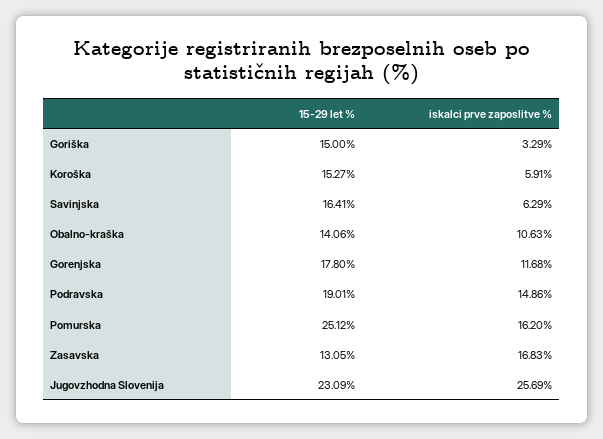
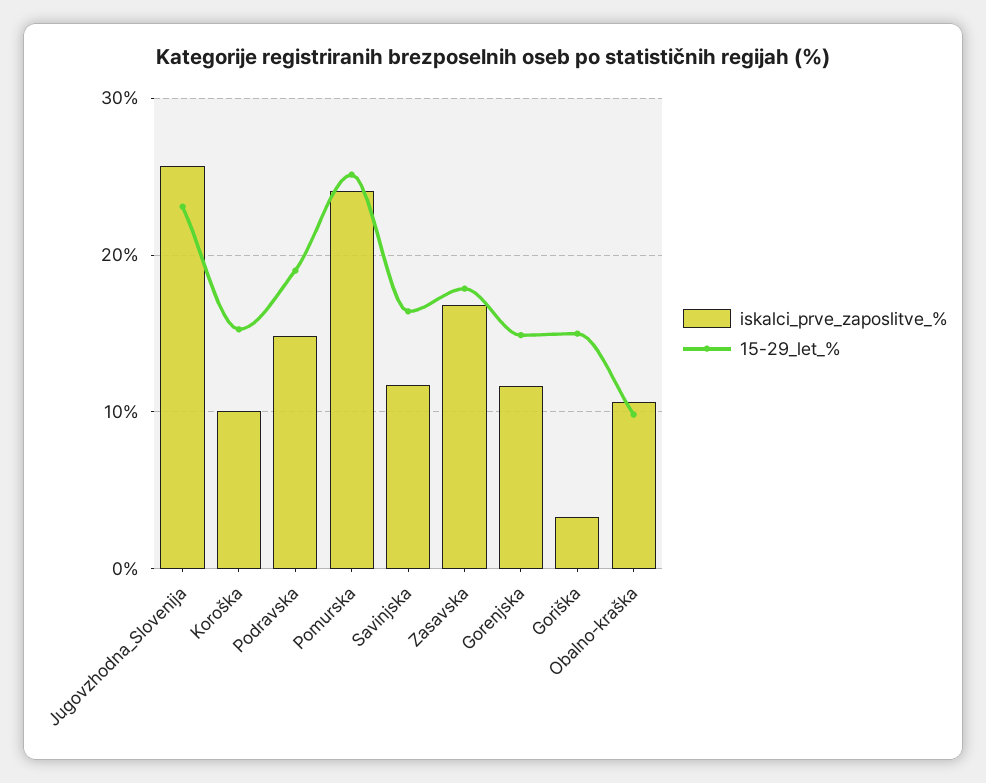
  {
    "15-29 let %": {
      "Goriška": 15,
      "Koroška": 15.27,
      "Savinjska": 16.41,
-     "Obalno-kraška": 14.06,
+     "Obalno-kraška": 10,
-     "Gorenjska": 17.8,
+     "Gorenjska": 15,
      "Podravska": 19.01,
      "Pomurska": 25.12,
-     "Zasavska": 13.05,
+     "Zasavska": 18,
      "Jugovzhodna Slovenija": 23.09
    },
    "iskalci prve zaposlitve %": {
      "Goriška": 3.29,
-     "Koroška": 5.91,
+     "Koroška": 10,
-     "Savinjska": 6.29,
+     "Savinjska": 12,
      "Obalno-kraška": 10.63,
      "Gorenjska": 11.68,
      "Podravska": 14.86,
-     "Pomurska": 16.2,
+     "Pomurska": 24,
      "Zasavska": 16.83,
      "Jugovzhodna Slovenija": 25.69
    }
  }

